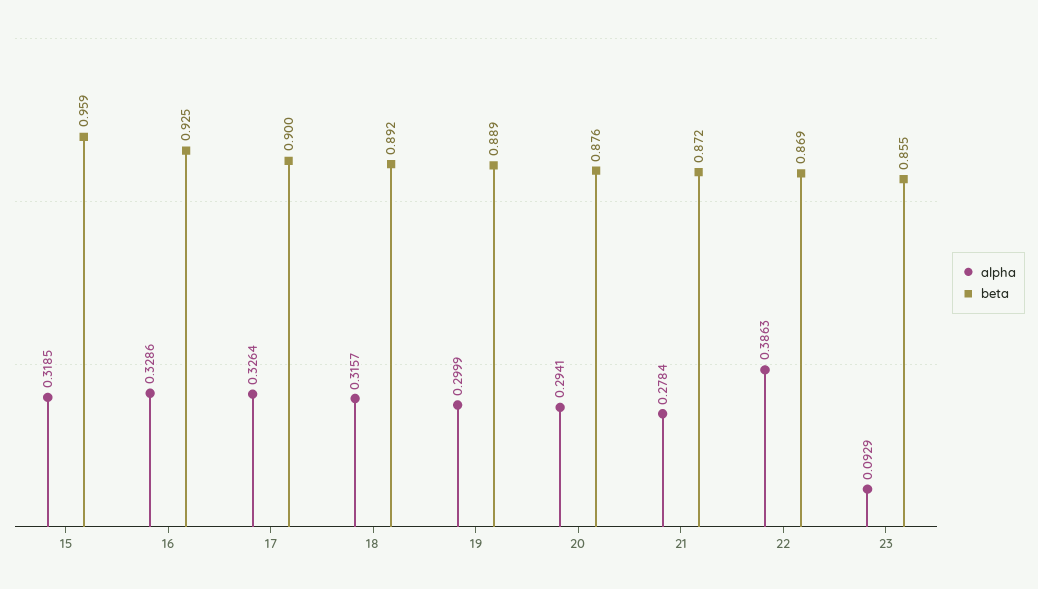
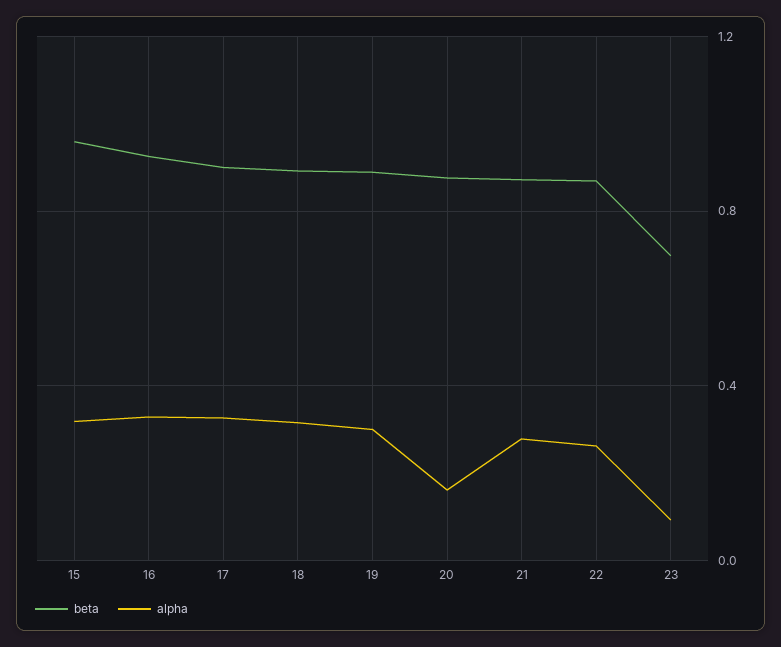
  {
    "alpha": {
      "15": 0.3185,
      "16": 0.3286,
      "17": 0.3264,
      "18": 0.3157,
      "19": 0.2999,
-     "20": 0.2941,
+     "20": 0.15,
      "21": 0.2784,
-     "22": 0.3863,
+     "22": 0.25,
      "23": 0.0929
    },
    "beta": {
      "15": 0.959,
      "16": 0.925,
      "17": 0.9,
      "18": 0.892,
      "19": 0.889,
      "20": 0.876,
      "21": 0.872,
      "22": 0.869,
-     "23": 0.855
+     "23": 0.7
    }
  }

